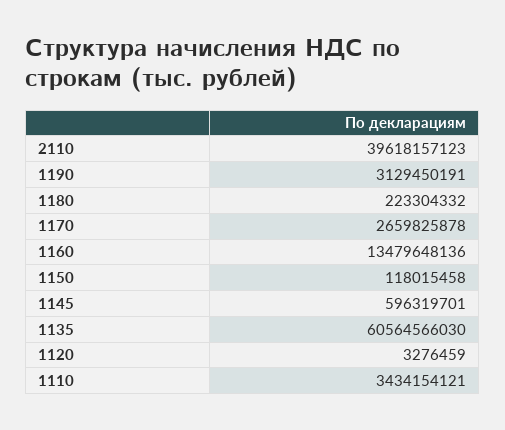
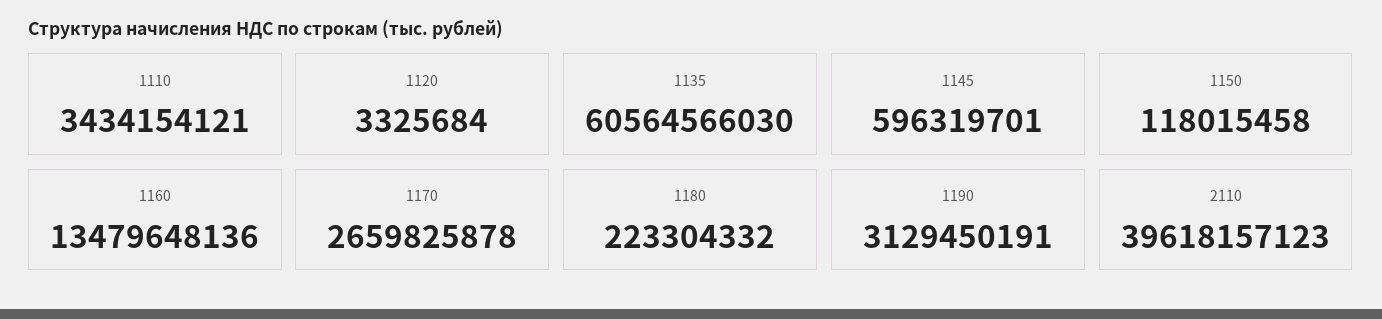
  {
    "2110": 39618157123,
    "1190": 3129450191,
    "1180": 223304332,
    "1170": 2659825878,
    "1160": 13479648136,
    "1150": 118015458,
    "1145": 596319701,
    "1135": 60564566030,
-   "1120": 3276459,
+   "1120": 3325684,
    "1110": 3434154121
  }

